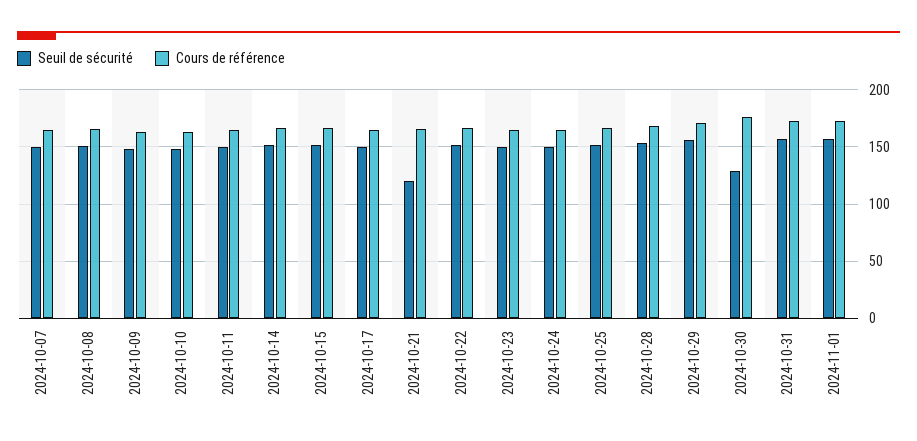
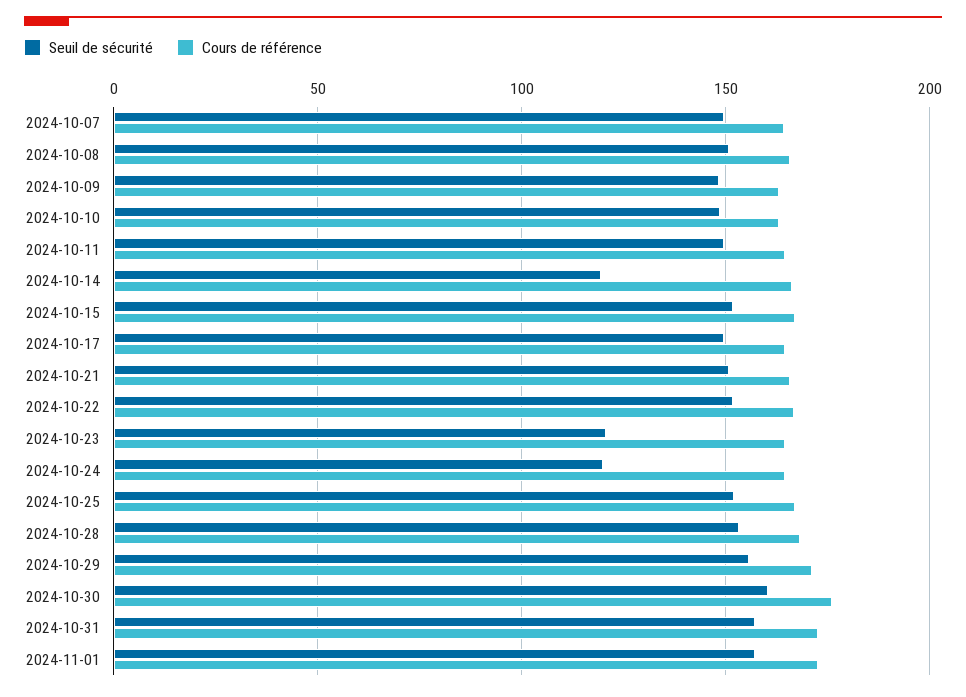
  {
    "Seuil de sécurité": {
      "2024-10-07": 150,
      "2024-10-08": 150,
      "2024-10-09": 150,
      "2024-10-10": 150,
      "2024-10-11": 150,
-     "2024-10-14": 150,
+     "2024-10-14": 120,
      "2024-10-15": 150,
      "2024-10-17": 150,
-     "2024-10-21": 120,
+     "2024-10-21": 150,
      "2024-10-22": 150,
-     "2024-10-23": 150,
+     "2024-10-23": 120,
-     "2024-10-24": 150,
+     "2024-10-24": 120,
      "2024-10-25": 150,
      "2024-10-28": 155,
      "2024-10-29": 155,
-     "2024-10-30": 130,
+     "2024-10-30": 160,
      "2024-10-31": 155,
      "2024-11-01": 155
    },
    "Cours de référence": {
      "2024-10-07": 165,
      "2024-10-08": 165,
      "2024-10-09": 165,
      "2024-10-10": 165,
      "2024-10-11": 165,
      "2024-10-14": 165,
      "2024-10-15": 165,
      "2024-10-17": 165,
      "2024-10-21": 165,
      "2024-10-22": 165,
      "2024-10-23": 165,
      "2024-10-24": 165,
      "2024-10-25": 165,
      "2024-10-28": 170,
      "2024-10-29": 170,
      "2024-10-30": 175,
      "2024-10-31": 175,
      "2024-11-01": 175
    }
  }

